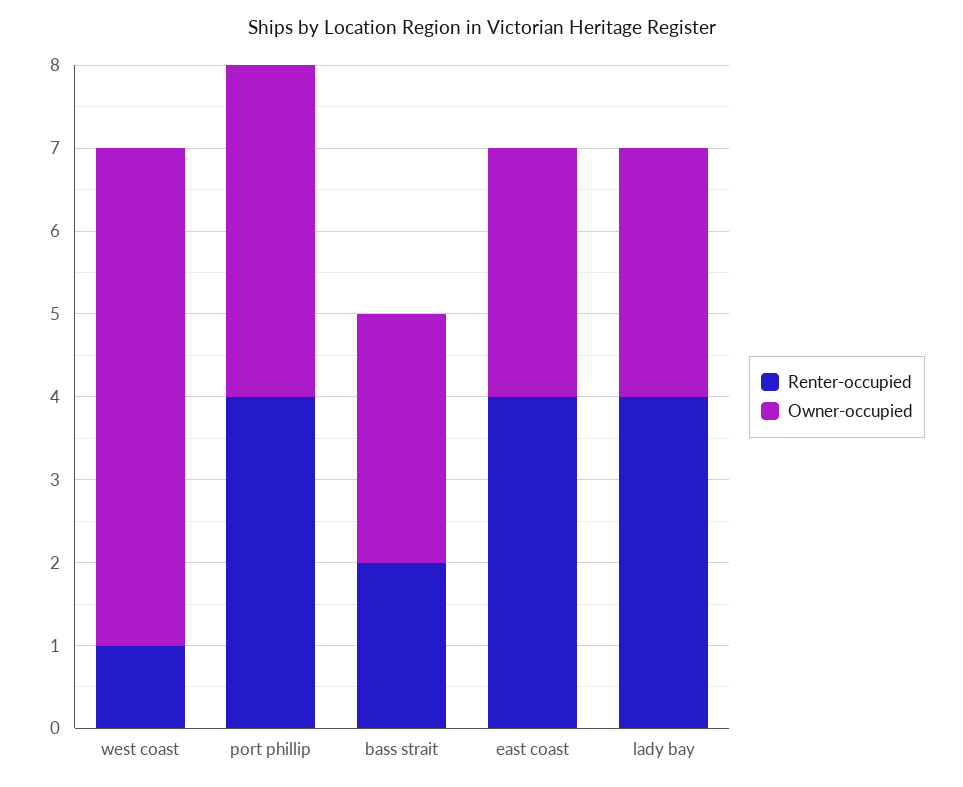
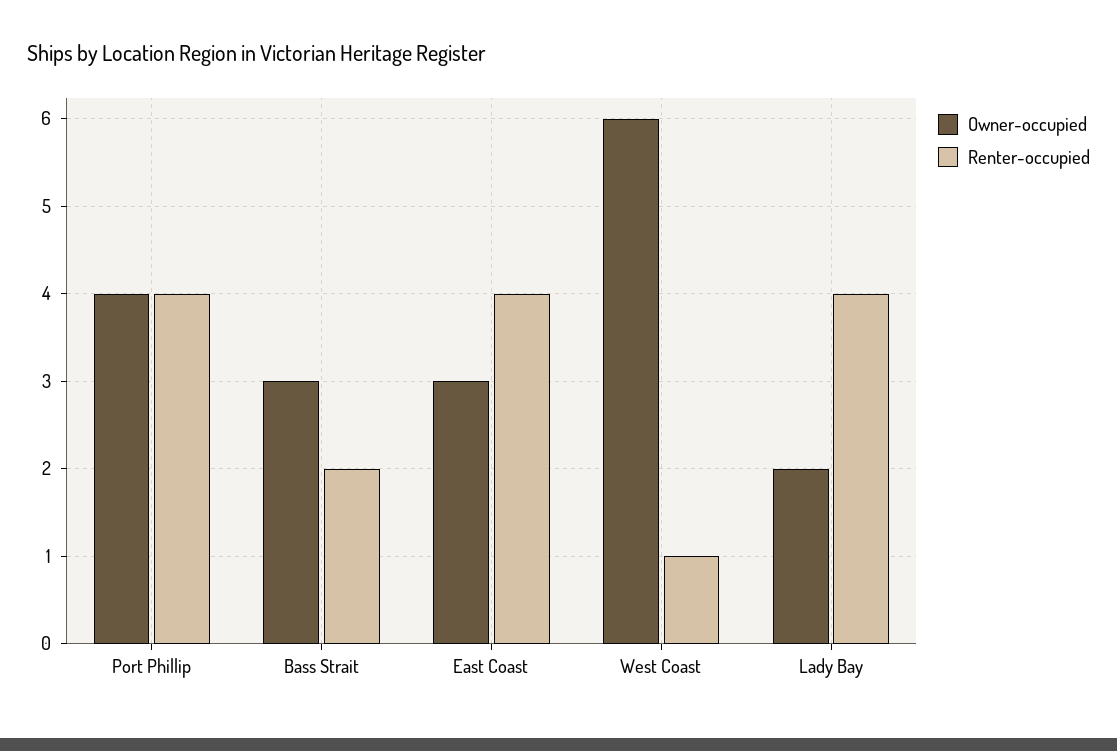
  {
    "Renter-occupied": {
      "west coast": 1,
      "port phillip": 4,
      "bass strait": 2,
      "east coast": 4,
      "lady bay": 4
    },
    "Owner-occupied": {
      "west coast": 6,
      "port phillip": 4,
      "bass strait": 3,
      "east coast": 3,
-     "lady bay": 3
+     "lady bay": 2
    }
  }

